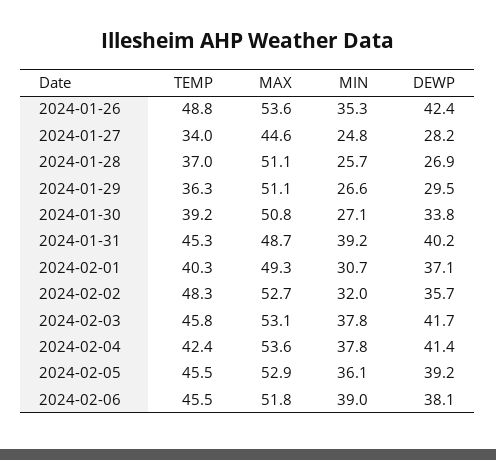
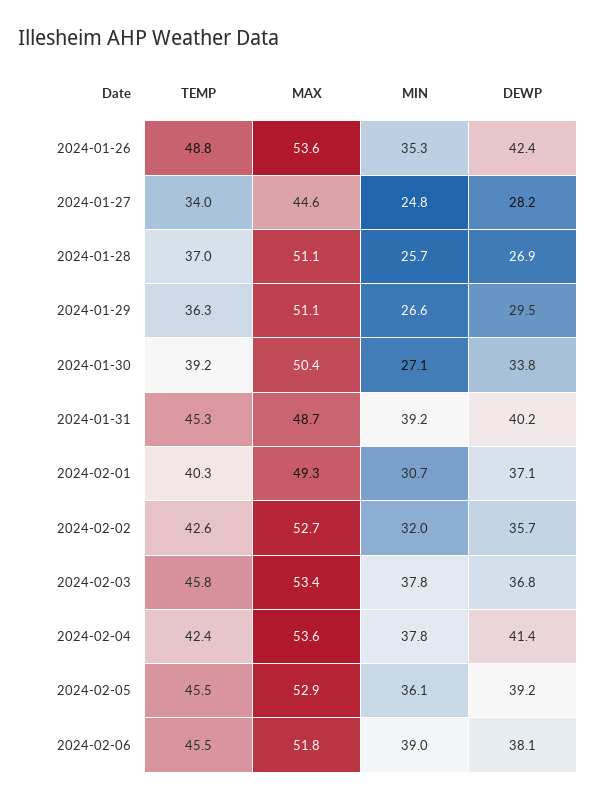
  {
    "TEMP": {
      "2024-01-26": 48.8,
      "2024-01-27": 34,
      "2024-01-28": 37,
      "2024-01-29": 36.3,
      "2024-01-30": 39.2,
      "2024-01-31": 45.3,
      "2024-02-01": 40.3,
-     "2024-02-02": 48.3,
+     "2024-02-02": 42.6,
      "2024-02-03": 45.8,
      "2024-02-04": 42.4,
      "2024-02-05": 45.5,
      "2024-02-06": 45.5
    },
    "MAX": {
      "2024-01-26": 53.6,
      "2024-01-27": 44.6,
      "2024-01-28": 51.1,
      "2024-01-29": 51.1,
-     "2024-01-30": 50.8,
+     "2024-01-30": 50.4,
      "2024-01-31": 48.7,
      "2024-02-01": 49.3,
      "2024-02-02": 52.7,
-     "2024-02-03": 53.1,
+     "2024-02-03": 53.4,
      "2024-02-04": 53.6,
      "2024-02-05": 52.9,
      "2024-02-06": 51.8
    },
    "MIN": {
      "2024-01-26": 35.3,
      "2024-01-27": 24.8,
      "2024-01-28": 25.7,
      "2024-01-29": 26.6,
      "2024-01-30": 27.1,
      "2024-01-31": 39.2,
      "2024-02-01": 30.7,
      "2024-02-02": 32,
      "2024-02-03": 37.8,
      "2024-02-04": 37.8,
      "2024-02-05": 36.1,
      "2024-02-06": 39
    },
    "DEWP": {
      "2024-01-26": 42.4,
      "2024-01-27": 28.2,
      "2024-01-28": 26.9,
      "2024-01-29": 29.5,
      "2024-01-30": 33.8,
      "2024-01-31": 40.2,
      "2024-02-01": 37.1,
      "2024-02-02": 35.7,
-     "2024-02-03": 41.7,
+     "2024-02-03": 36.8,
      "2024-02-04": 41.4,
      "2024-02-05": 39.2,
      "2024-02-06": 38.1
    }
  }

